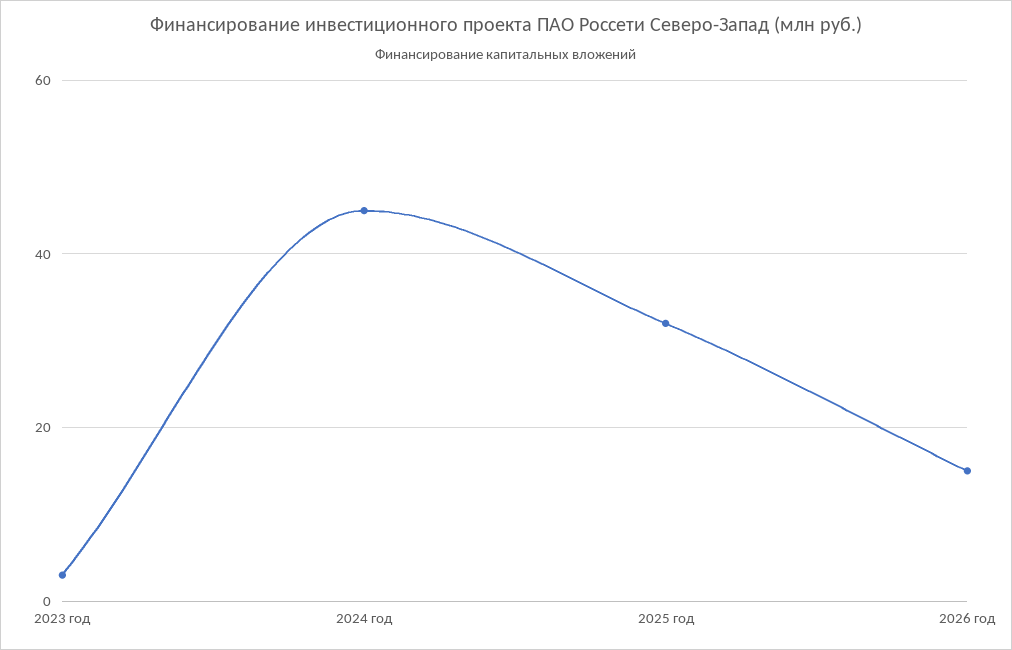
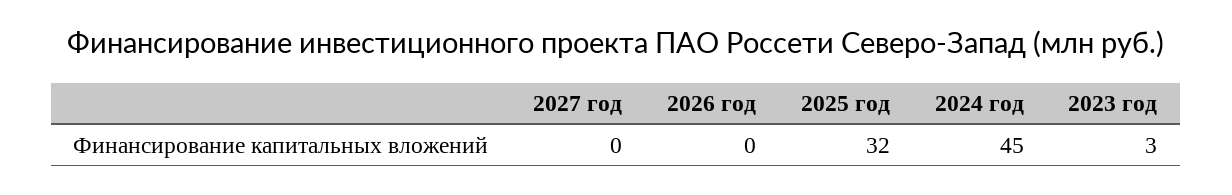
  {
    "2023 год": 3,
    "2024 год": 45,
    "2025 год": 32,
-   "2026 год": 15
+   "2026 год": 0,
+   "2027 год": 0
  }

